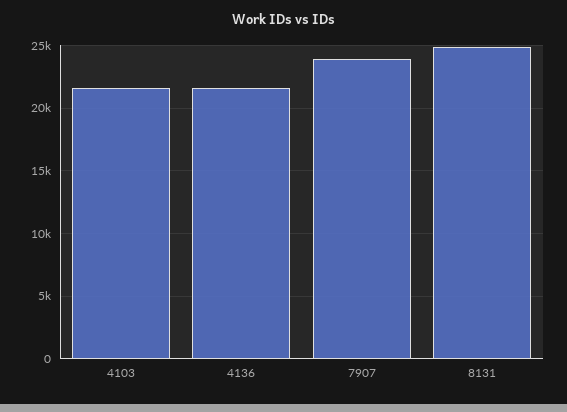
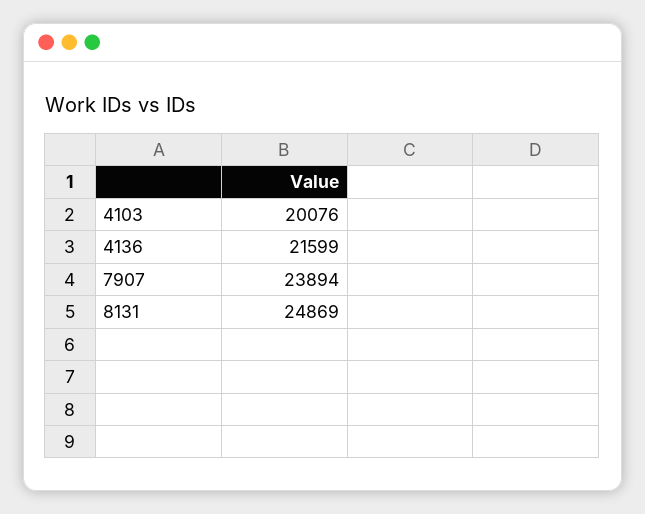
  {
-   "4103": 21500,
+   "4103": 20076,
    "4136": 21599,
    "7907": 23894,
    "8131": 24869
  }

